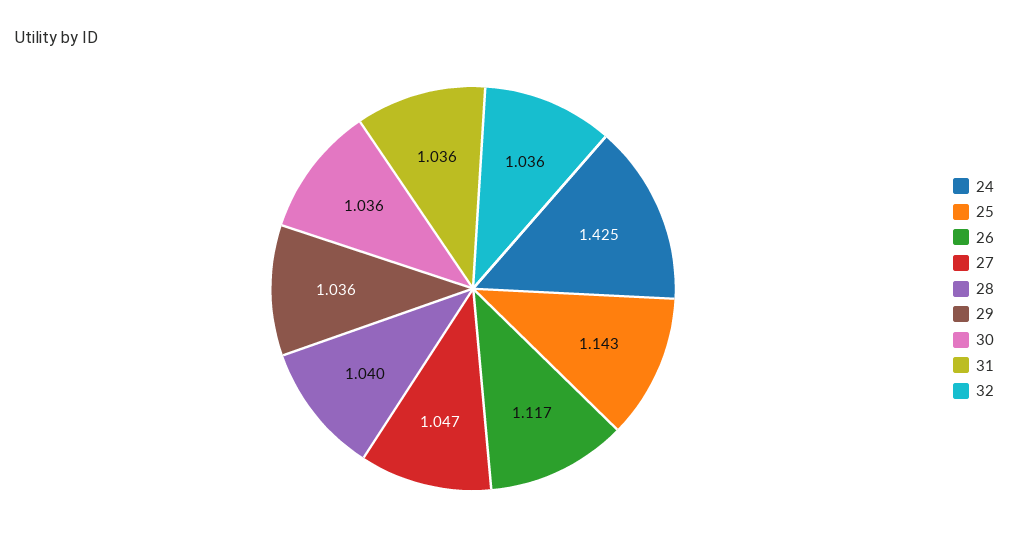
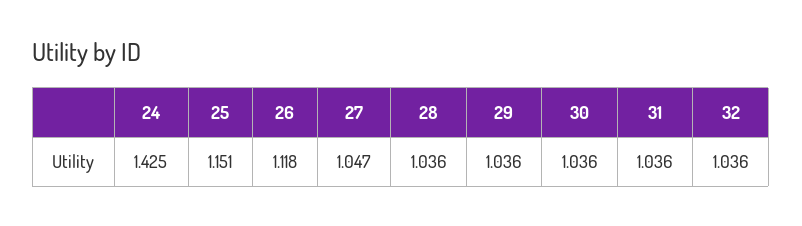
  {
    "24": 1.425,
-   "25": 1.143,
+   "25": 1.151,
-   "26": 1.117,
+   "26": 1.118,
    "27": 1.047,
-   "28": 1.04,
+   "28": 1.036,
    "29": 1.036,
    "30": 1.036,
    "31": 1.036,
    "32": 1.036
  }

